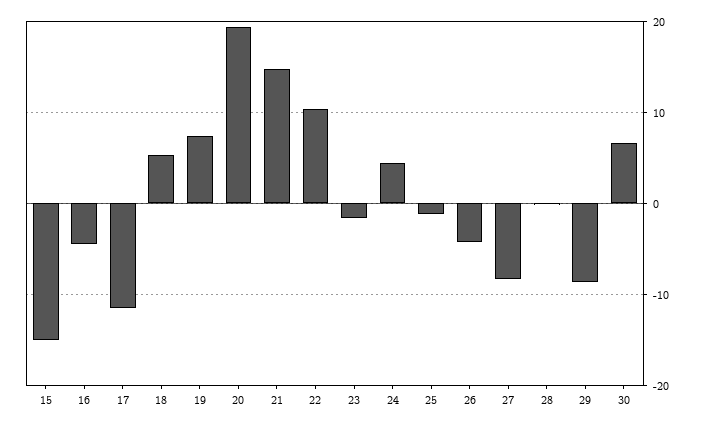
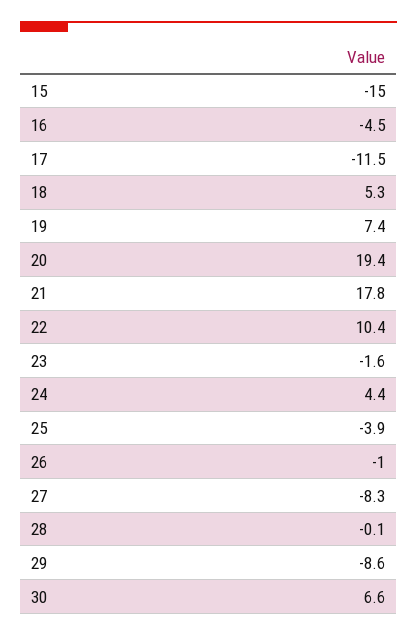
  {
    "15": -15,
    "16": -4.5,
    "17": -11.5,
    "18": 5.3,
    "19": 7.4,
    "20": 19.4,
-   "21": 15,
+   "21": 17.8,
    "22": 10.4,
    "23": -1.6,
    "24": 4.4,
-   "25": -1,
+   "25": -3.9,
-   "26": -4,
+   "26": -1,
    "27": -8.3,
    "28": -0.1,
    "29": -8.6,
    "30": 6.6
  }

